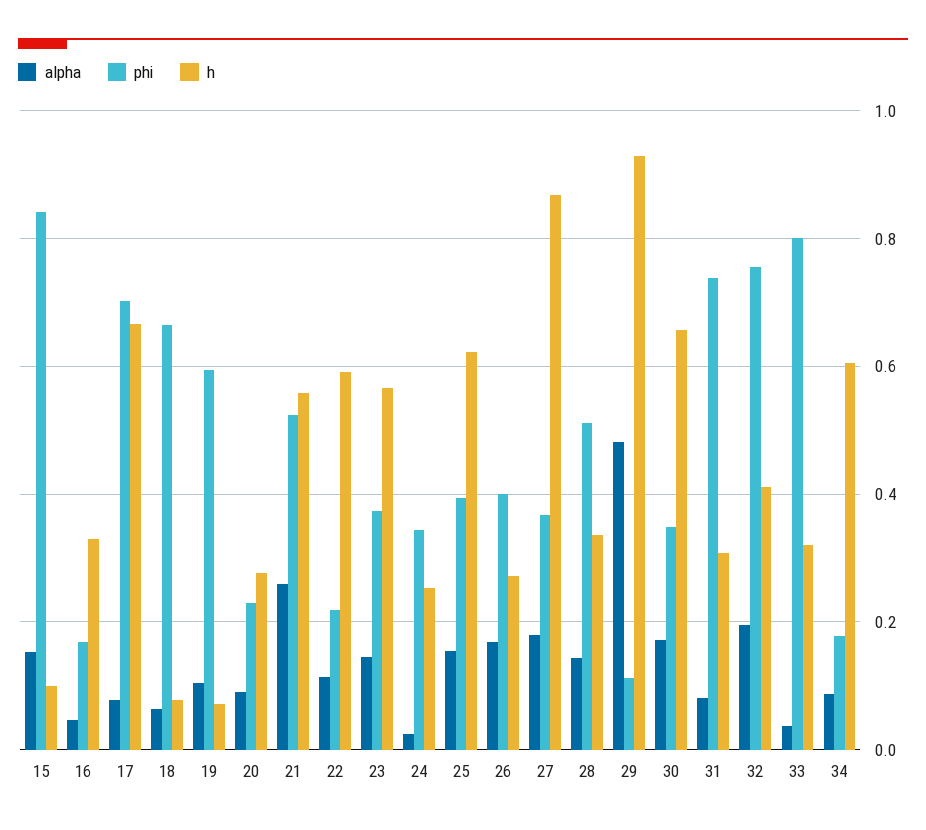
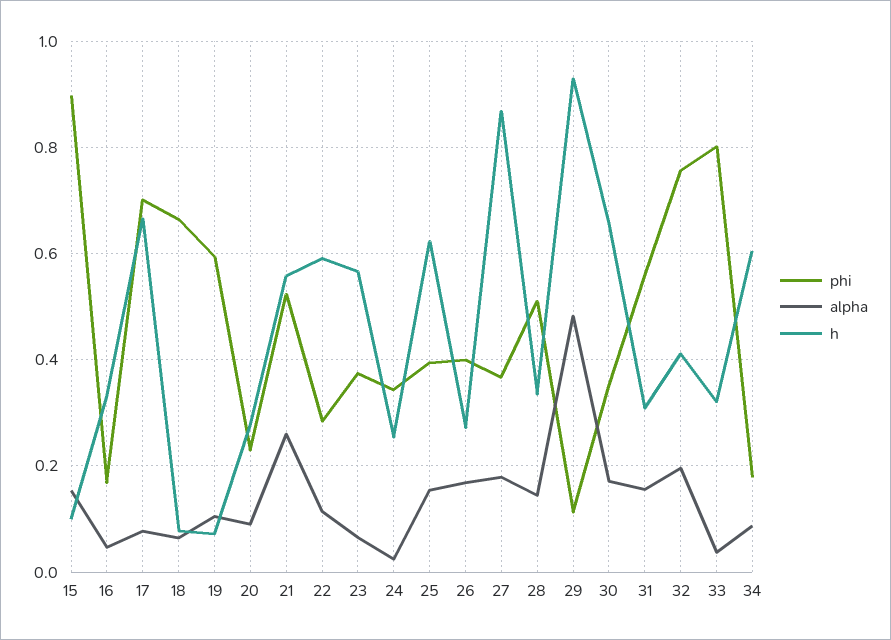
  {
    "alpha": {
      "15": 0.16,
      "16": 0.04,
      "17": 0.08,
      "18": 0.06,
      "19": 0.1,
      "20": 0.1,
      "21": 0.26,
      "22": 0.12,
-     "23": 0.14,
+     "23": 0.06,
      "24": 0.02,
      "25": 0.16,
      "26": 0.16,
      "27": 0.18,
      "28": 0.14,
      "29": 0.48,
      "30": 0.18,
-     "31": 0.08,
+     "31": 0.16,
      "32": 0.2,
      "33": 0.04,
      "34": 0.08
    },
    "phi": {
-     "15": 0.84,
+     "15": 0.9,
      "16": 0.16,
      "17": 0.7,
      "18": 0.66,
      "19": 0.6,
      "20": 0.22,
      "21": 0.52,
-     "22": 0.22,
+     "22": 0.28,
      "23": 0.38,
      "24": 0.34,
      "25": 0.4,
      "26": 0.4,
      "27": 0.36,
      "28": 0.52,
      "29": 0.12,
      "30": 0.34,
-     "31": 0.74,
+     "31": 0.56,
      "32": 0.76,
      "33": 0.8,
      "34": 0.18
    },
    "h": {
      "15": 0.1,
      "16": 0.32,
      "17": 0.66,
      "18": 0.08,
      "19": 0.08,
      "20": 0.28,
      "21": 0.56,
      "22": 0.6,
      "23": 0.56,
      "24": 0.26,
      "25": 0.62,
      "26": 0.28,
      "27": 0.86,
      "28": 0.34,
      "29": 0.92,
      "30": 0.66,
      "31": 0.3,
      "32": 0.42,
      "33": 0.32,
      "34": 0.6
    }
  }

